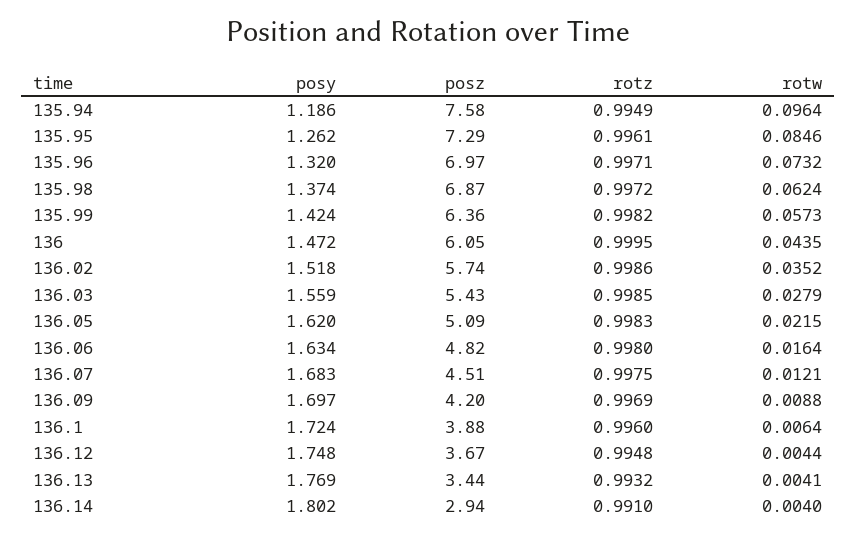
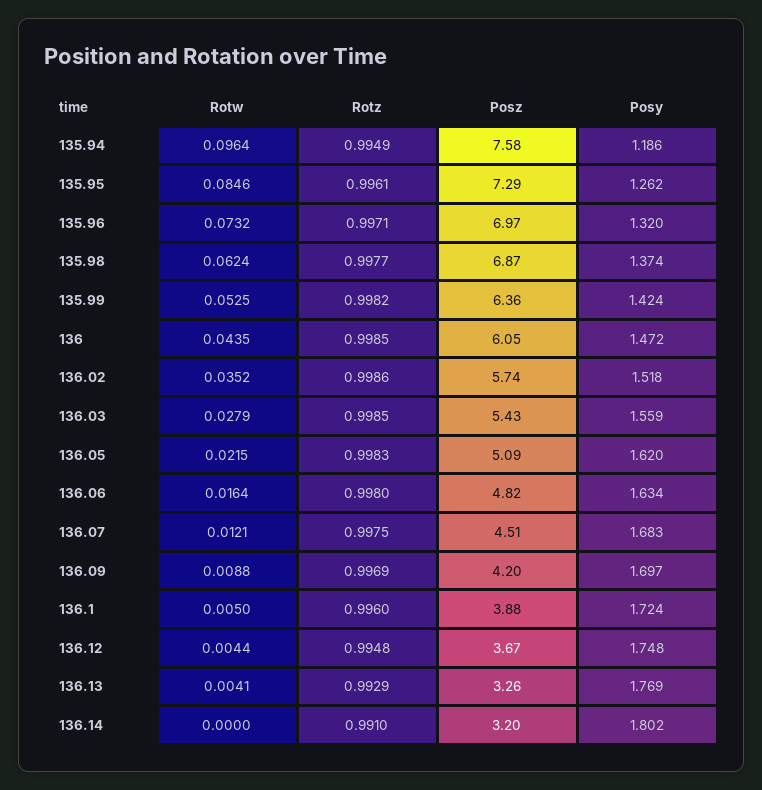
  {
    "posy": {
      "135.94": 1.186,
      "135.95": 1.262,
      "135.96": 1.32,
      "135.98": 1.374,
      "135.99": 1.424,
      "136": 1.472,
      "136.02": 1.518,
      "136.03": 1.559,
      "136.05": 1.62,
      "136.06": 1.634,
      "136.07": 1.683,
      "136.09": 1.697,
      "136.1": 1.724,
      "136.12": 1.748,
      "136.13": 1.769,
      "136.14": 1.802
    },
    "posz": {
      "135.94": 7.58,
      "135.95": 7.29,
      "135.96": 6.97,
      "135.98": 6.87,
      "135.99": 6.36,
      "136": 6.05,
      "136.02": 5.74,
      "136.03": 5.43,
      "136.05": 5.09,
      "136.06": 4.82,
      "136.07": 4.51,
      "136.09": 4.2,
      "136.1": 3.88,
      "136.12": 3.67,
-     "136.13": 3.44,
+     "136.13": 3.26,
-     "136.14": 2.94
+     "136.14": 3.2
    },
    "rotz": {
      "135.94": 0.9949,
      "135.95": 0.9961,
      "135.96": 0.9971,
-     "135.98": 0.9972,
+     "135.98": 0.9977,
      "135.99": 0.9982,
-     "136": 0.9995,
+     "136": 0.9985,
      "136.02": 0.9986,
      "136.03": 0.9985,
      "136.05": 0.9983,
      "136.06": 0.998,
      "136.07": 0.9975,
      "136.09": 0.9969,
      "136.1": 0.996,
      "136.12": 0.9948,
-     "136.13": 0.9932,
+     "136.13": 0.9929,
      "136.14": 0.991
    },
    "rotw": {
      "135.94": 0.0964,
      "135.95": 0.0846,
      "135.96": 0.0732,
      "135.98": 0.0624,
-     "135.99": 0.0573,
+     "135.99": 0.0525,
      "136": 0.0435,
      "136.02": 0.0352,
      "136.03": 0.0279,
      "136.05": 0.0215,
      "136.06": 0.0164,
      "136.07": 0.0121,
      "136.09": 0.0088,
-     "136.1": 0.0064,
+     "136.1": 0.005,
      "136.12": 0.0044,
      "136.13": 0.0041,
-     "136.14": 0.004
+     "136.14": 0
    }
  }

